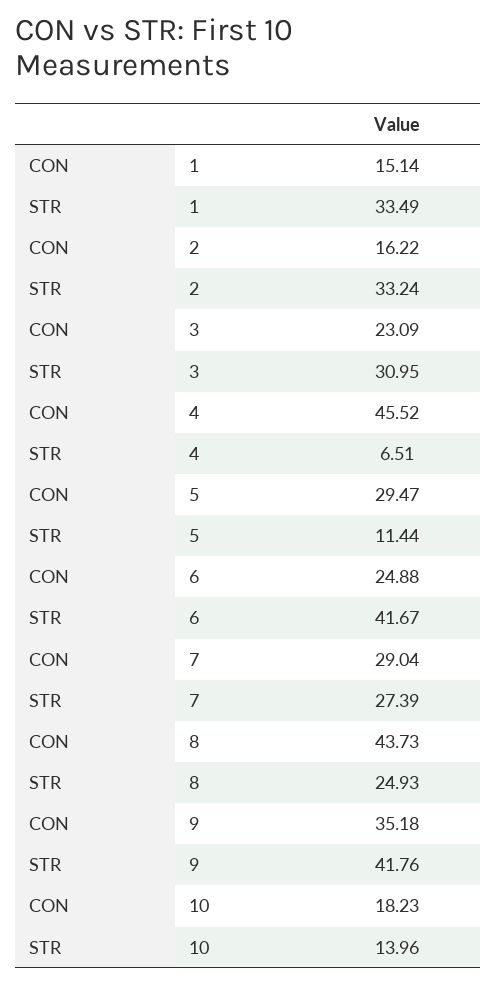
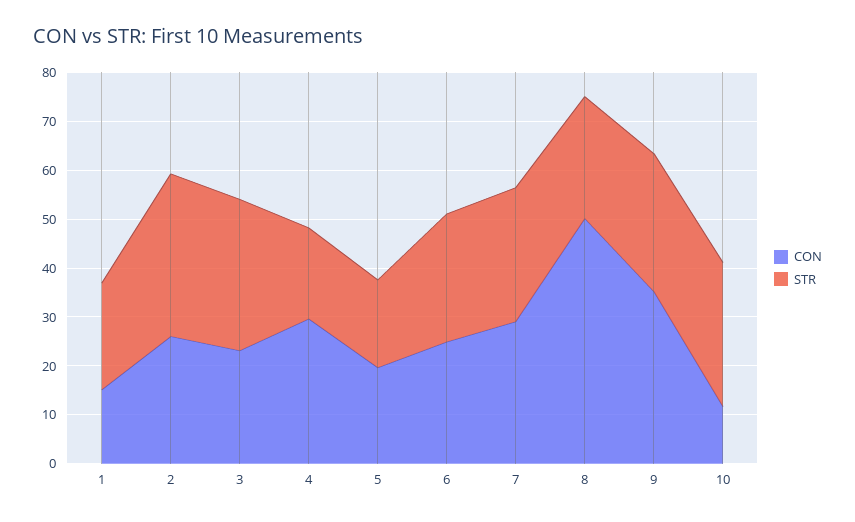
  {
    "CON": {
      "1": 15.14,
-     "2": 16.22,
+     "2": 26,
      "3": 23.09,
-     "4": 45.52,
+     "4": 30,
-     "5": 29.47,
+     "5": 20,
      "6": 24.88,
      "7": 29.04,
-     "8": 43.73,
+     "8": 50,
      "9": 35.18,
-     "10": 18.23
+     "10": 12
    },
    "STR": {
-     "1": 33.49,
+     "1": 22,
      "2": 33.24,
      "3": 30.95,
-     "4": 6.51,
+     "4": 18,
-     "5": 11.44,
+     "5": 18,
-     "6": 41.67,
+     "6": 26,
      "7": 27.39,
      "8": 24.93,
-     "9": 41.76,
+     "9": 28,
-     "10": 13.96
+     "10": 30
    }
  }

